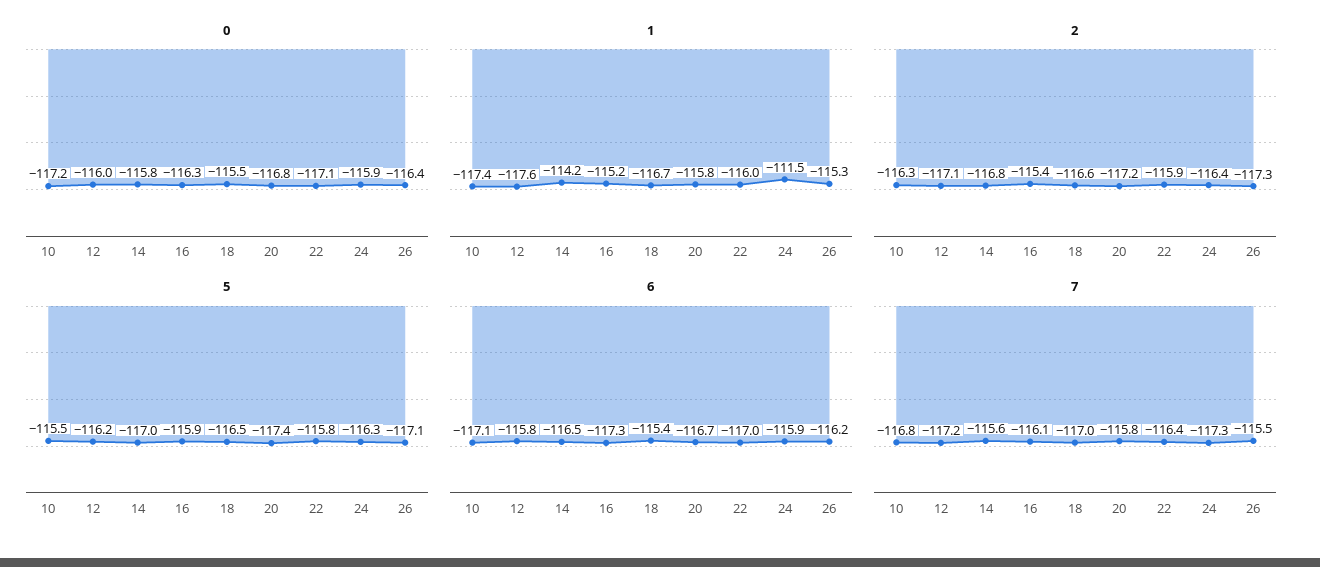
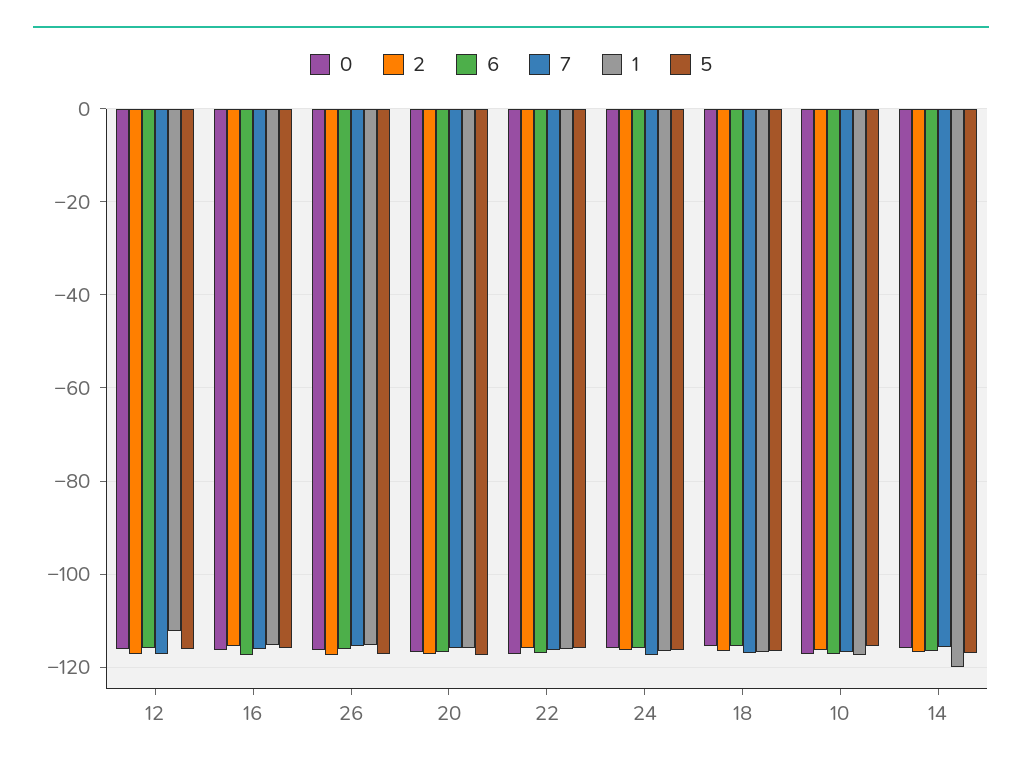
  {
    "0": {
      "10": -117.2,
      "12": -116,
      "14": -115.8,
      "16": -116.3,
      "18": -115.5,
      "20": -116.8,
      "22": -117.1,
      "24": -115.9,
      "26": -116.4
    },
    "1": {
      "10": -117.4,
-     "12": -117.6,
+     "12": -112,
-     "14": -114.2,
+     "14": -120,
      "16": -115.2,
      "18": -116.7,
      "20": -115.8,
      "22": -116,
-     "24": -111.5,
+     "24": -116,
      "26": -115.3
    },
    "2": {
      "10": -116.3,
      "12": -117.1,
      "14": -116.8,
      "16": -115.4,
      "18": -116.6,
      "20": -117.2,
      "22": -115.9,
      "24": -116.4,
      "26": -117.3
    },
    "5": {
      "10": -115.5,
      "12": -116.2,
      "14": -117,
      "16": -115.9,
      "18": -116.5,
      "20": -117.4,
      "22": -115.8,
      "24": -116.3,
      "26": -117.1
    },
    "6": {
      "10": -117.1,
      "12": -115.8,
      "14": -116.5,
      "16": -117.3,
      "18": -115.4,
      "20": -116.7,
      "22": -117,
      "24": -115.9,
      "26": -116.2
    },
    "7": {
      "10": -116.8,
      "12": -117.2,
      "14": -115.6,
      "16": -116.1,
      "18": -117,
      "20": -115.8,
      "22": -116.4,
      "24": -117.3,
      "26": -115.5
    }
  }

